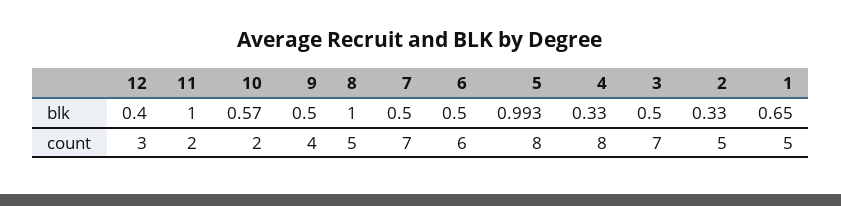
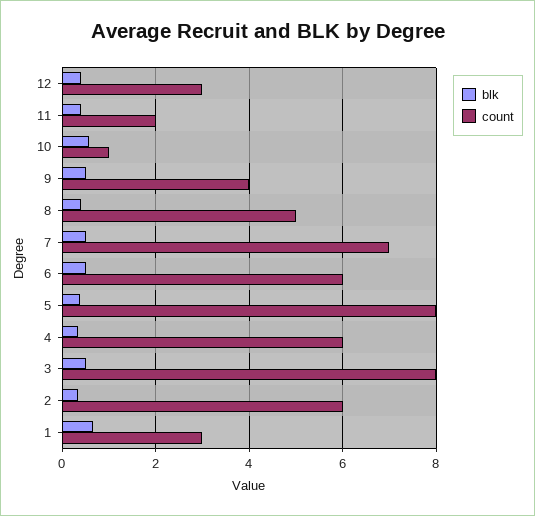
  {
    "blk": {
      "12": 0.4,
-     "11": 1,
+     "11": 0.4,
      "10": 0.57,
      "9": 0.5,
-     "8": 1,
+     "8": 0.4,
      "7": 0.5,
      "6": 0.5,
-     "5": 0.993,
+     "5": 0.4,
      "4": 0.33,
      "3": 0.5,
      "2": 0.33,
      "1": 0.65
    },
    "count": {
      "12": 3,
      "11": 2,
-     "10": 2,
+     "10": 1,
      "9": 4,
      "8": 5,
      "7": 7,
      "6": 6,
      "5": 8,
-     "4": 8,
+     "4": 6,
-     "3": 7,
+     "3": 8,
-     "2": 5,
+     "2": 6,
-     "1": 5
+     "1": 3
    }
  }

